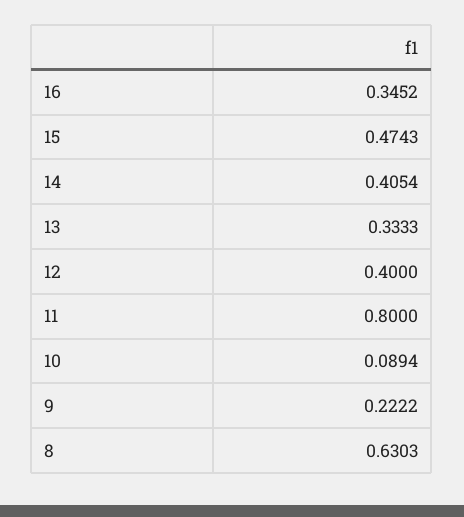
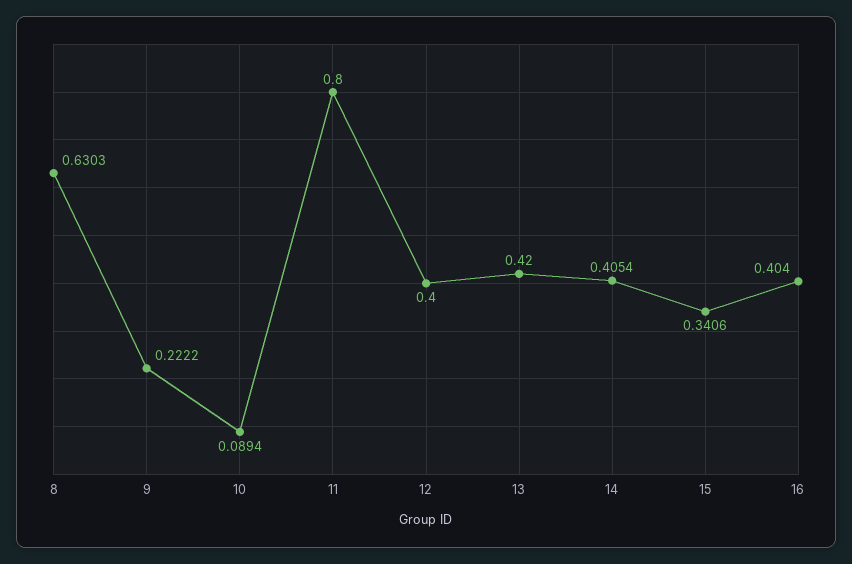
  {
-   "16": 0.3452,
+   "16": 0.404,
-   "15": 0.4743,
+   "15": 0.3406,
    "14": 0.4054,
-   "13": 0.3333,
+   "13": 0.42,
    "12": 0.4,
    "11": 0.8,
    "10": 0.0894,
    "9": 0.2222,
    "8": 0.6303
  }

